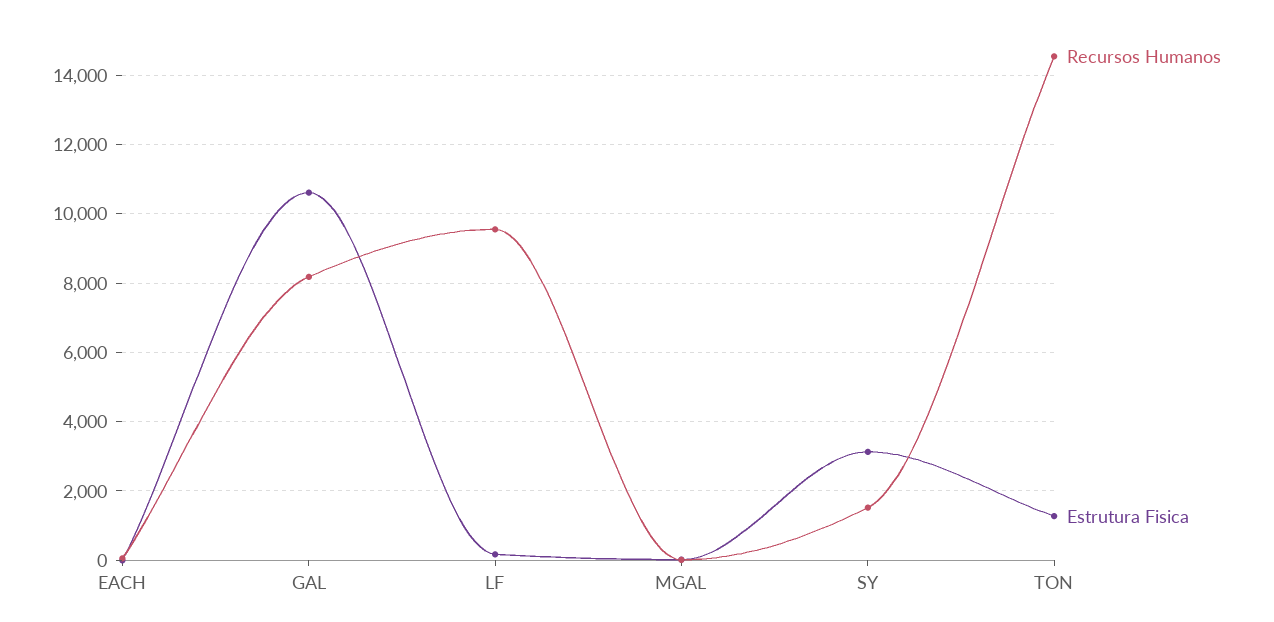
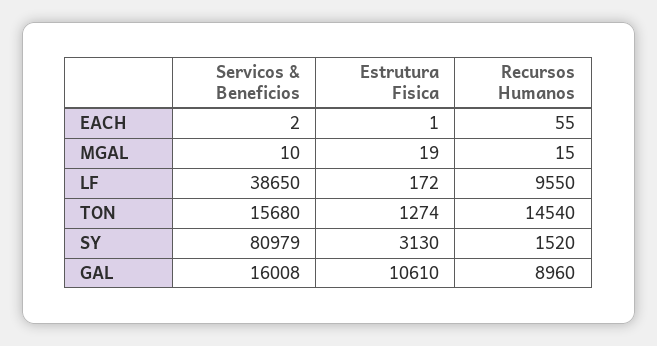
  {
    "Recursos Humanos": {
      "EACH": 55,
-     "GAL": 8200,
+     "GAL": 8960,
      "LF": 9550,
      "MGAL": 15,
      "SY": 1520,
      "TON": 14540
    },
    "Estrutura Fisica": {
      "EACH": 1,
      "GAL": 10610,
      "LF": 172,
      "MGAL": 19,
      "SY": 3130,
      "TON": 1274
-   }
+   },
+   "Servicos & Beneficios": {
+     "EACH": 2,
+     "MGAL": 10,
+     "LF": 38650,
+     "TON": 15680,
+     "SY": 80979,
+     "GAL": 16008
+   }
  }

